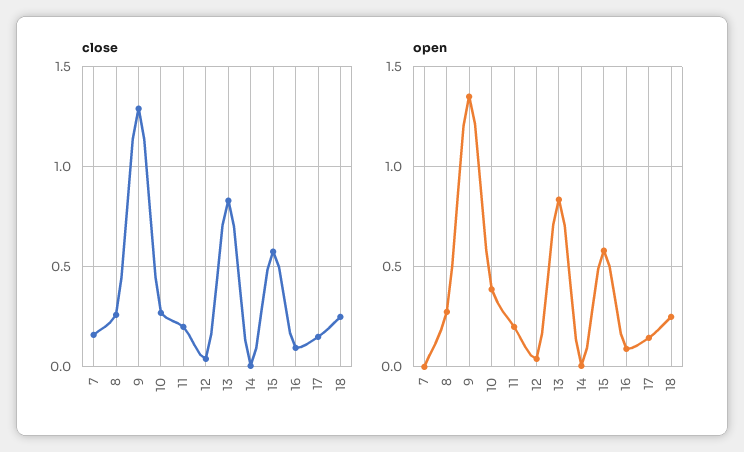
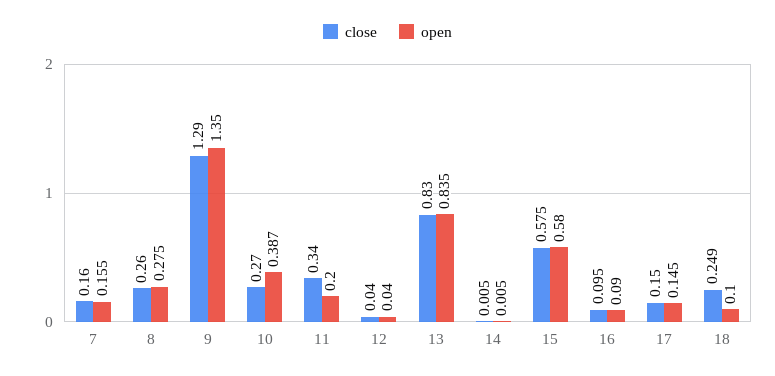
  {
    "close": {
      "7": 0.16,
      "8": 0.26,
      "9": 1.29,
      "10": 0.27,
-     "11": 0.2,
+     "11": 0.34,
      "12": 0.04,
      "13": 0.83,
      "14": 0.005,
      "15": 0.575,
      "16": 0.095,
      "17": 0.15,
      "18": 0.249
    },
    "open": {
-     "7": 0,
+     "7": 0.155,
      "8": 0.275,
      "9": 1.35,
      "10": 0.387,
      "11": 0.2,
      "12": 0.04,
      "13": 0.835,
      "14": 0.005,
      "15": 0.58,
      "16": 0.09,
      "17": 0.145,
-     "18": 0.25
+     "18": 0.1
    }
  }

